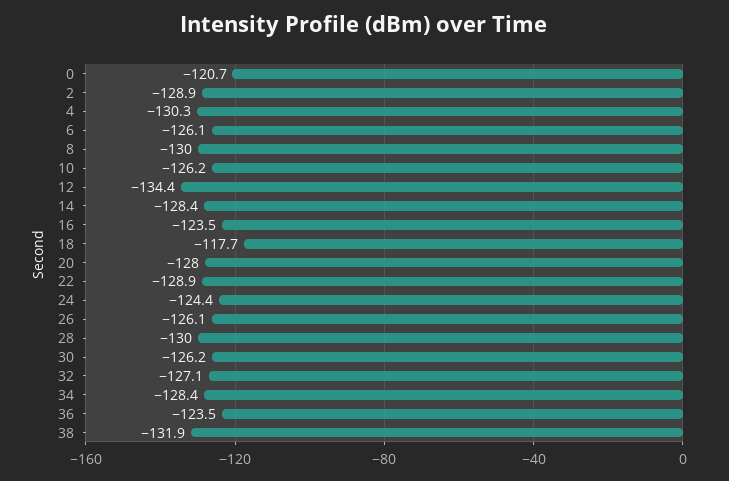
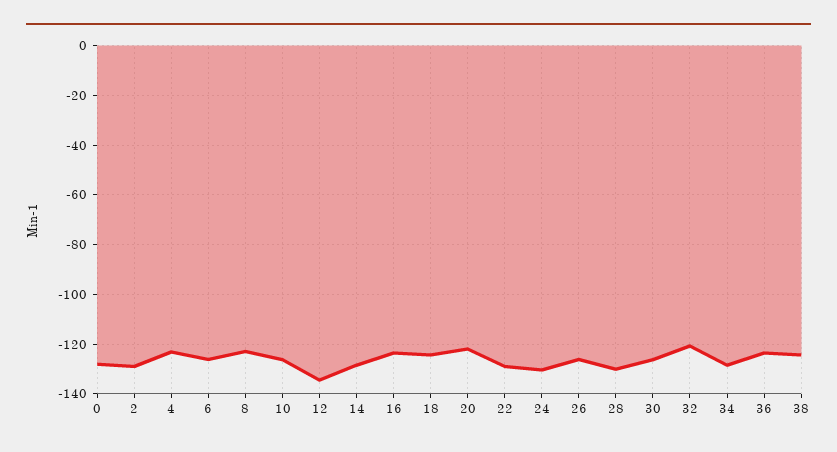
  {
-   "0": -120.7,
+   "0": -127.5,
    "2": -128.9,
-   "4": -130.3,
+   "4": -122.5,
    "6": -126.1,
-   "8": -130,
+   "8": -122.5,
    "10": -126.2,
    "12": -134.4,
    "14": -128.4,
    "16": -123.5,
-   "18": -117.7,
+   "18": -125,
-   "20": -128,
+   "20": -122.5,
    "22": -128.9,
-   "24": -124.4,
+   "24": -130,
    "26": -126.1,
    "28": -130,
    "30": -126.2,
-   "32": -127.1,
+   "32": -120,
    "34": -128.4,
    "36": -123.5,
-   "38": -131.9
+   "38": -125
  }

